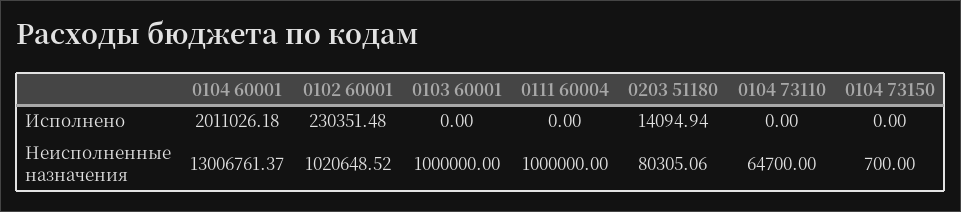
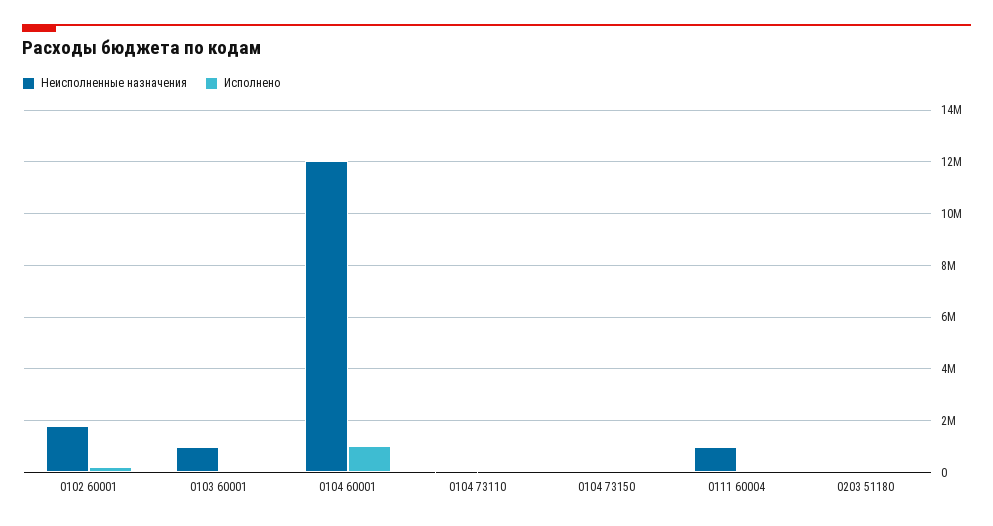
  {
    "Исполнено": {
-     "0104 60001": 2011026.18,
+     "0104 60001": 1000000,
      "0102 60001": 230351.48,
      "0103 60001": 0,
      "0111 60004": 0,
      "0203 51180": 14094.94,
      "0104 73110": 0,
      "0104 73150": 0
    },
    "Неисполненные назначения": {
-     "0104 60001": 13006761.37,
+     "0104 60001": 12000000,
-     "0102 60001": 1020648.52,
+     "0102 60001": 1750000,
      "0103 60001": 1000000,
      "0111 60004": 1000000,
      "0203 51180": 80305.06,
      "0104 73110": 64700,
      "0104 73150": 700
    }
  }

